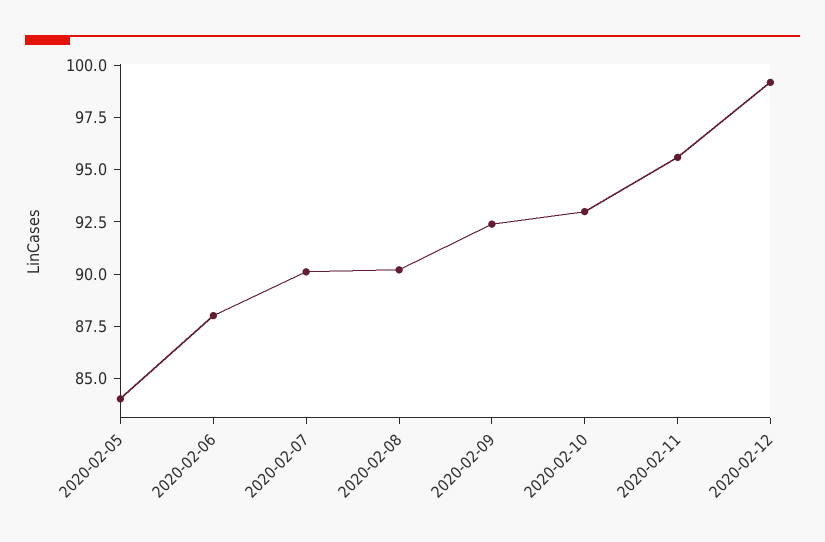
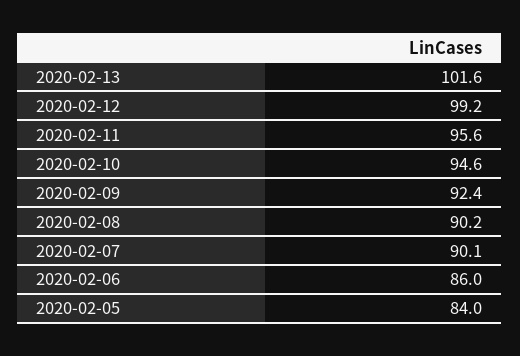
  {
    "2020-02-05": 84,
-   "2020-02-06": 88,
+   "2020-02-06": 86,
    "2020-02-07": 90.1,
    "2020-02-08": 90.2,
    "2020-02-09": 92.4,
-   "2020-02-10": 93,
+   "2020-02-10": 94.6,
    "2020-02-11": 95.6,
-   "2020-02-12": 99.2
+   "2020-02-12": 99.2,
+   "2020-02-13": 101.6
  }

